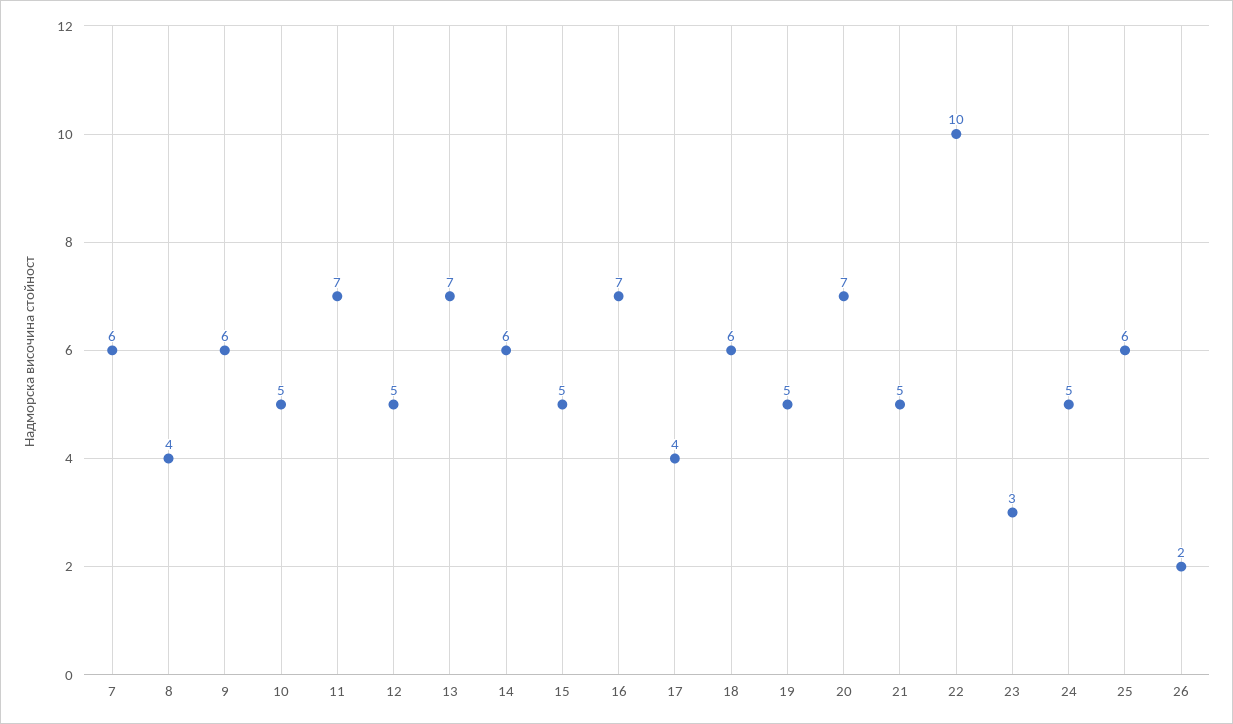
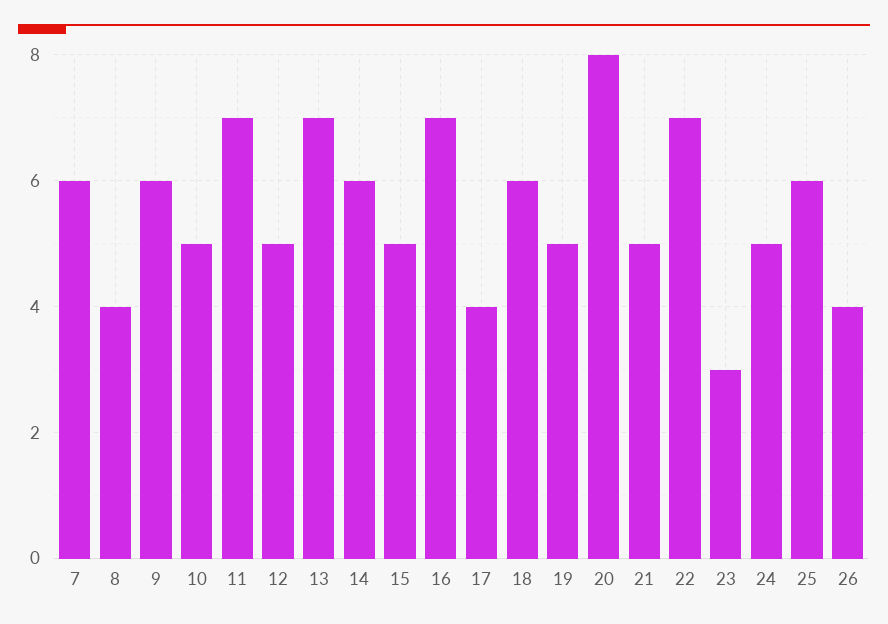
  {
    "7": 6,
    "8": 4,
    "9": 6,
    "10": 5,
    "11": 7,
    "12": 5,
    "13": 7,
    "14": 6,
    "15": 5,
    "16": 7,
    "17": 4,
    "18": 6,
    "19": 5,
-   "20": 7,
+   "20": 8,
    "21": 5,
-   "22": 10,
+   "22": 7,
    "23": 3,
    "24": 5,
    "25": 6,
-   "26": 2
+   "26": 4
  }

